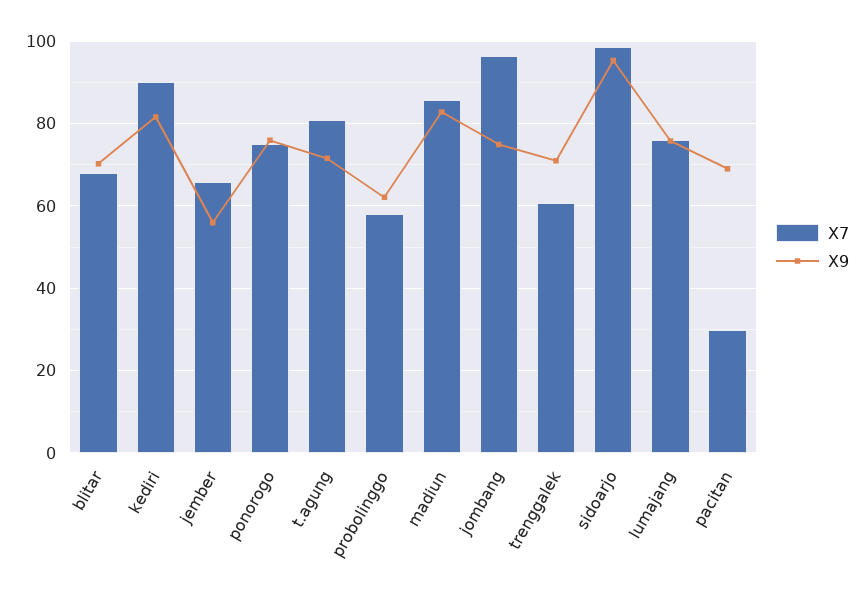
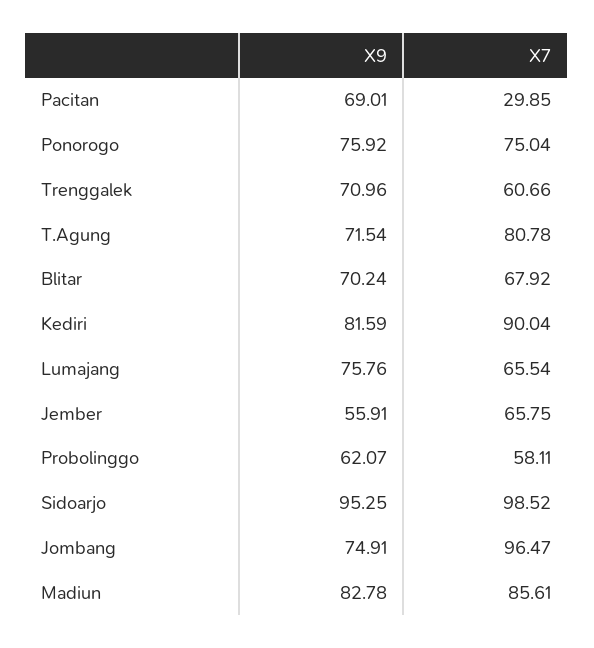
  {
    "X7": {
      "blitar": 67.92,
      "kediri": 90.04,
      "jember": 65.75,
      "ponorogo": 75.04,
      "t.agung": 80.78,
      "probolinggo": 58.11,
      "madiun": 85.61,
      "jombang": 96.47,
      "trenggalek": 60.66,
      "sidoarjo": 98.52,
-     "lumajang": 76,
+     "lumajang": 65.54,
      "pacitan": 29.85
    },
    "X9": {
      "blitar": 70.24,
      "kediri": 81.59,
      "jember": 55.91,
      "ponorogo": 75.92,
      "t.agung": 71.54,
      "probolinggo": 62.07,
      "madiun": 82.78,
      "jombang": 74.91,
      "trenggalek": 70.96,
      "sidoarjo": 95.25,
      "lumajang": 75.76,
      "pacitan": 69.01
    }
  }

